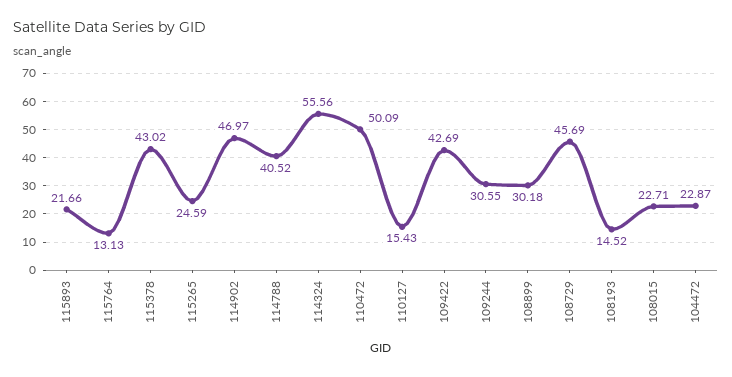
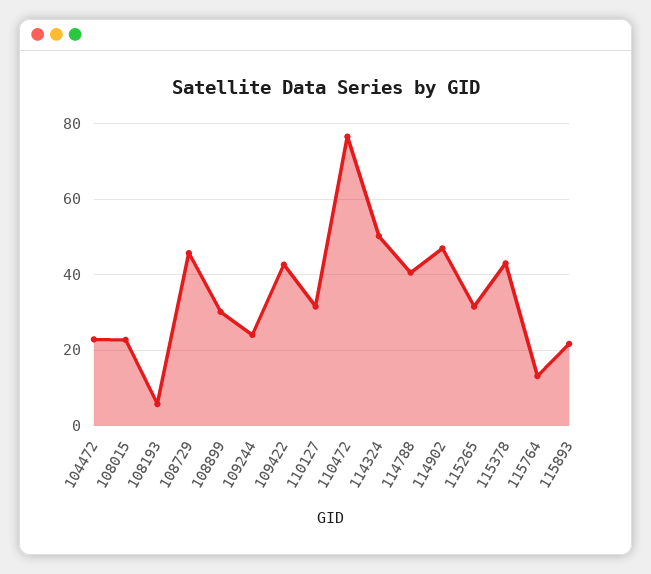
  {
    "115893": 21.66,
    "115764": 13.13,
    "115378": 43.02,
-   "115265": 24.59,
+   "115265": 32,
    "114902": 46.97,
    "114788": 40.52,
-   "114324": 55.56,
+   "114324": 50,
-   "110472": 50.09,
+   "110472": 76,
-   "110127": 15.43,
+   "110127": 32,
    "109422": 42.69,
-   "109244": 30.55,
+   "109244": 24,
    "108899": 30.18,
    "108729": 45.69,
-   "108193": 14.52,
+   "108193": 6,
    "108015": 22.71,
    "104472": 22.87
  }

